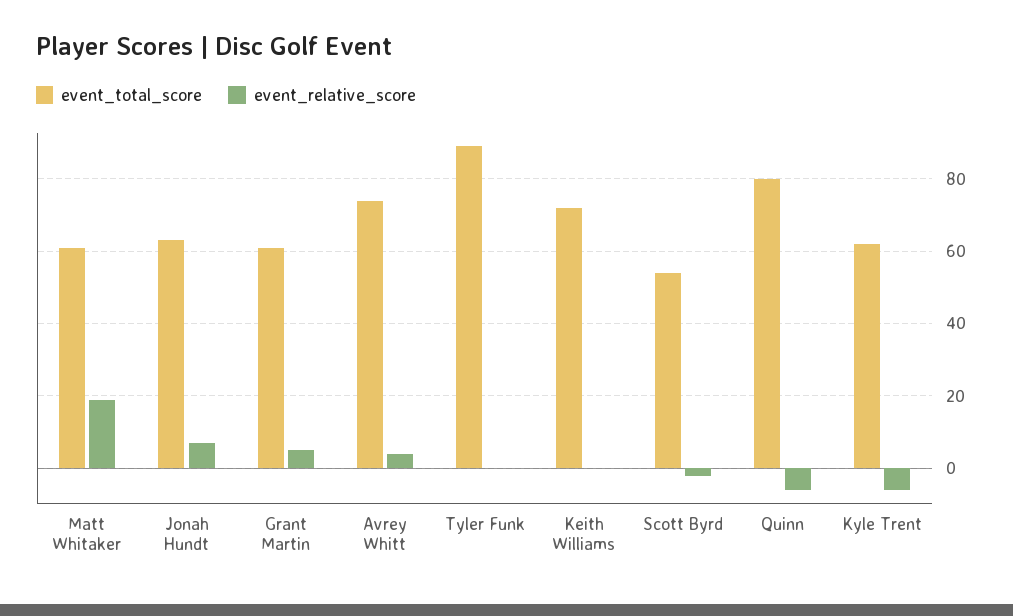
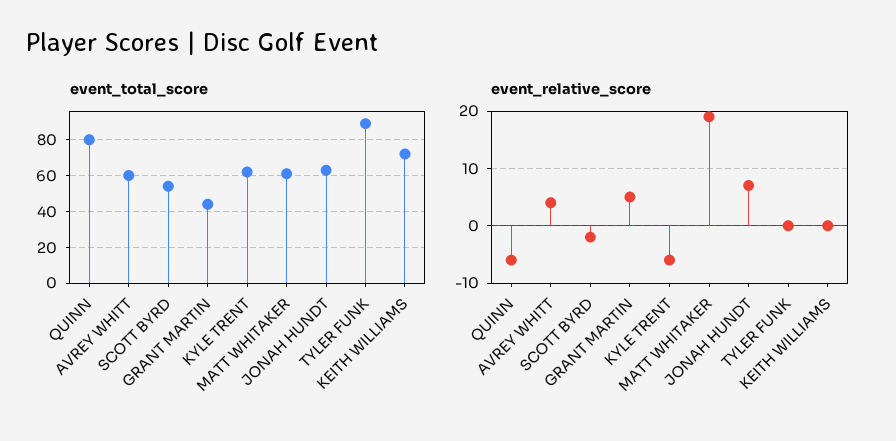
  {
    "event_total_score": {
      "Matt Whitaker": 60,
      "Jonah Hundt": 65,
-     "Grant Martin": 60,
+     "Grant Martin": 45,
-     "Avrey Whitt": 75,
+     "Avrey Whitt": 60,
      "Tyler Funk": 90,
      "Keith Williams": 70,
      "Scott Byrd": 55,
      "Quinn": 80,
      "Kyle Trent": 60
    },
    "event_relative_score": {
      "Matt Whitaker": 20,
      "Jonah Hundt": 5,
      "Grant Martin": 5,
      "Avrey Whitt": 5,
      "Tyler Funk": 0,
      "Keith Williams": 0,
      "Scott Byrd": 0,
      "Quinn": -5,
      "Kyle Trent": -5
    }
  }

